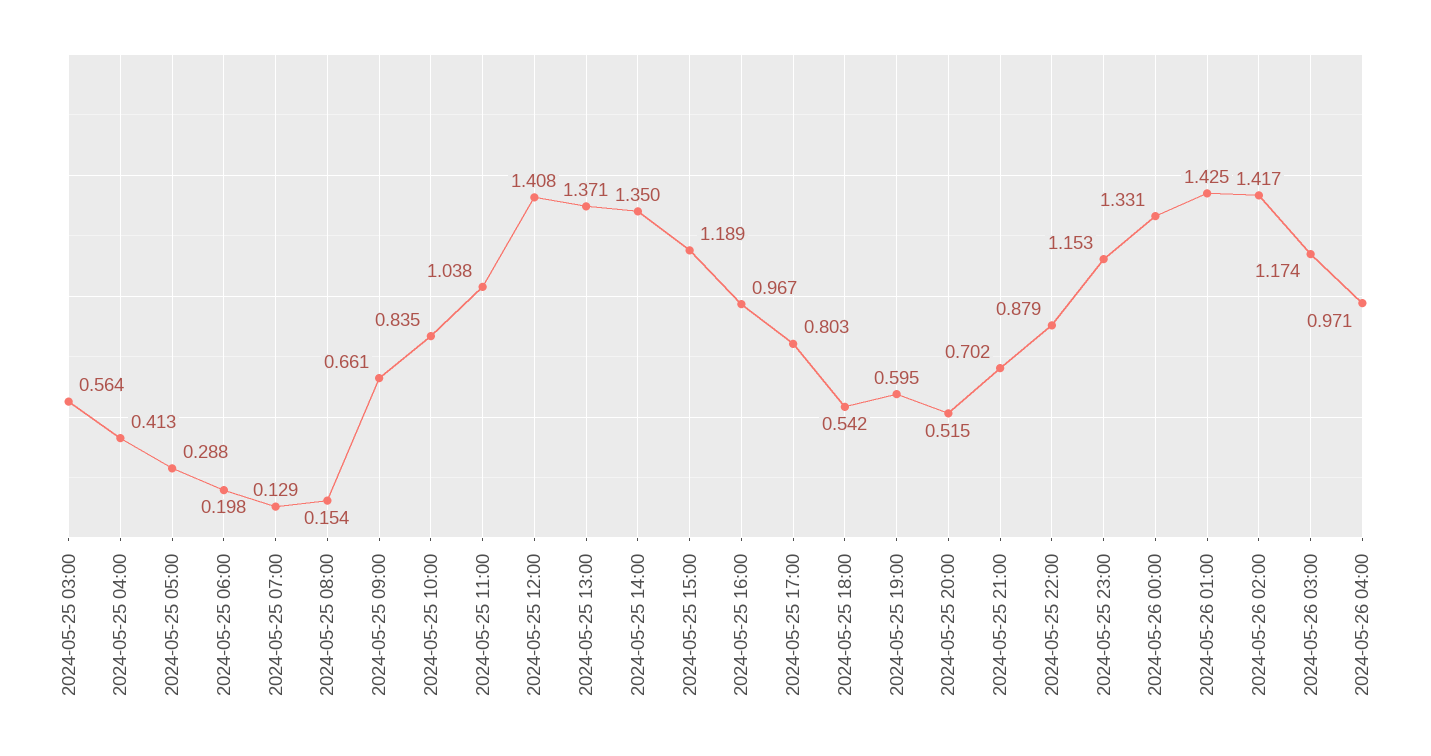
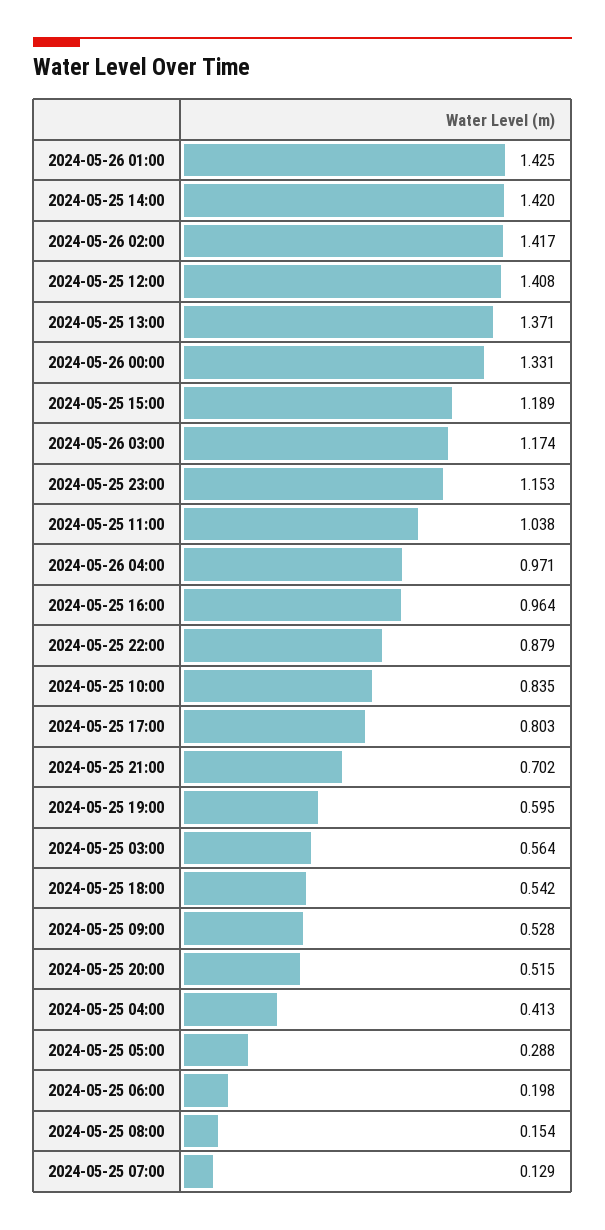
  {
    "2024-05-25 03:00": 0.564,
    "2024-05-25 04:00": 0.413,
    "2024-05-25 05:00": 0.288,
    "2024-05-25 06:00": 0.198,
    "2024-05-25 07:00": 0.129,
    "2024-05-25 08:00": 0.154,
-   "2024-05-25 09:00": 0.661,
+   "2024-05-25 09:00": 0.528,
    "2024-05-25 10:00": 0.835,
    "2024-05-25 11:00": 1.038,
    "2024-05-25 12:00": 1.408,
    "2024-05-25 13:00": 1.371,
-   "2024-05-25 14:00": 1.35,
+   "2024-05-25 14:00": 1.42,
    "2024-05-25 15:00": 1.189,
-   "2024-05-25 16:00": 0.967,
+   "2024-05-25 16:00": 0.964,
    "2024-05-25 17:00": 0.803,
    "2024-05-25 18:00": 0.542,
    "2024-05-25 19:00": 0.595,
    "2024-05-25 20:00": 0.515,
    "2024-05-25 21:00": 0.702,
    "2024-05-25 22:00": 0.879,
    "2024-05-25 23:00": 1.153,
    "2024-05-26 00:00": 1.331,
    "2024-05-26 01:00": 1.425,
    "2024-05-26 02:00": 1.417,
    "2024-05-26 03:00": 1.174,
    "2024-05-26 04:00": 0.971
  }

